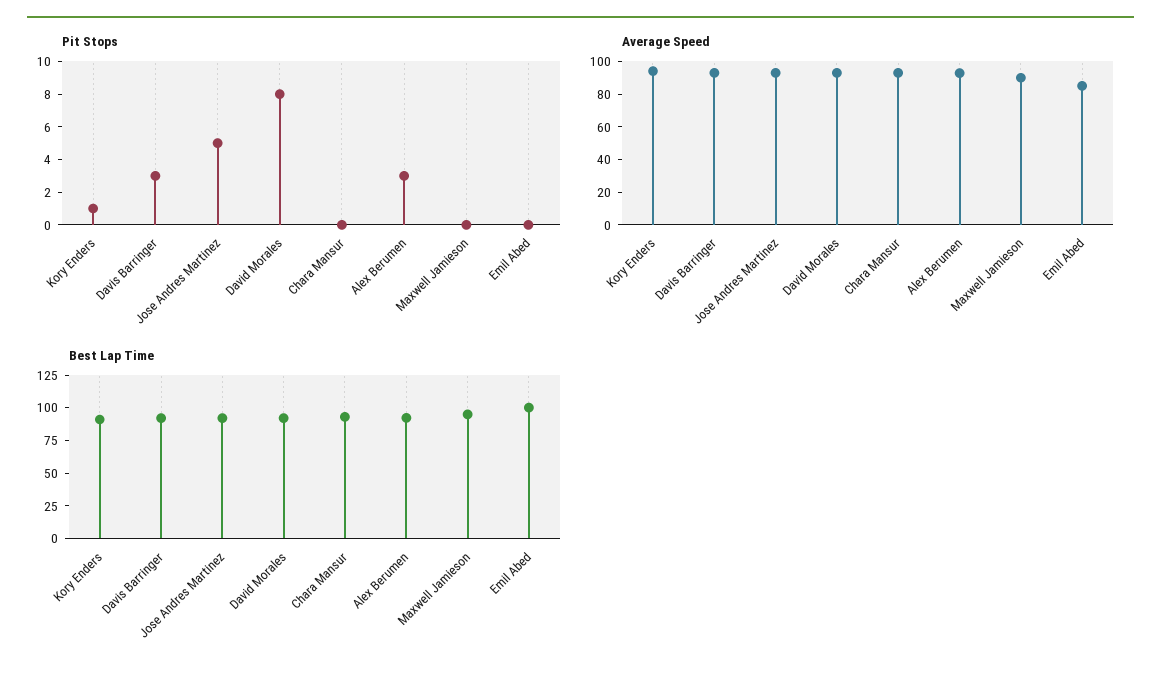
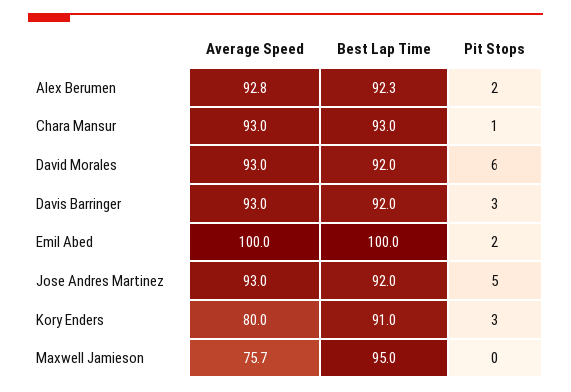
  {
    "Pit Stops": {
-     "Kory Enders": 1,
+     "Kory Enders": 3,
      "Davis Barringer": 3,
      "Jose Andres Martinez": 5,
-     "David Morales": 8,
+     "David Morales": 6,
-     "Chara Mansur": 0,
+     "Chara Mansur": 1,
-     "Alex Berumen": 3,
+     "Alex Berumen": 2,
      "Maxwell Jamieson": 0,
-     "Emil Abed": 0
+     "Emil Abed": 2
    },
    "Average Speed": {
-     "Kory Enders": 95,
+     "Kory Enders": 80,
      "Davis Barringer": 93,
      "Jose Andres Martinez": 93,
      "David Morales": 93,
      "Chara Mansur": 93,
      "Alex Berumen": 92.8,
-     "Maxwell Jamieson": 90,
+     "Maxwell Jamieson": 75.7,
-     "Emil Abed": 85
+     "Emil Abed": 100
    },
    "Best Lap Time": {
      "Kory Enders": 91,
      "Davis Barringer": 92,
      "Jose Andres Martinez": 92,
      "David Morales": 92,
      "Chara Mansur": 93,
      "Alex Berumen": 92.3,
      "Maxwell Jamieson": 95,
      "Emil Abed": 100
    }
  }

